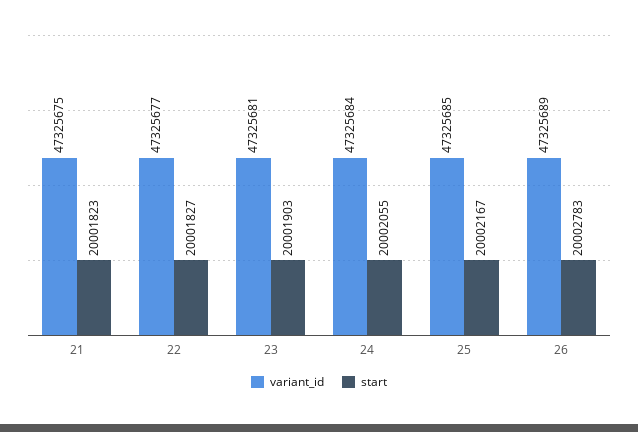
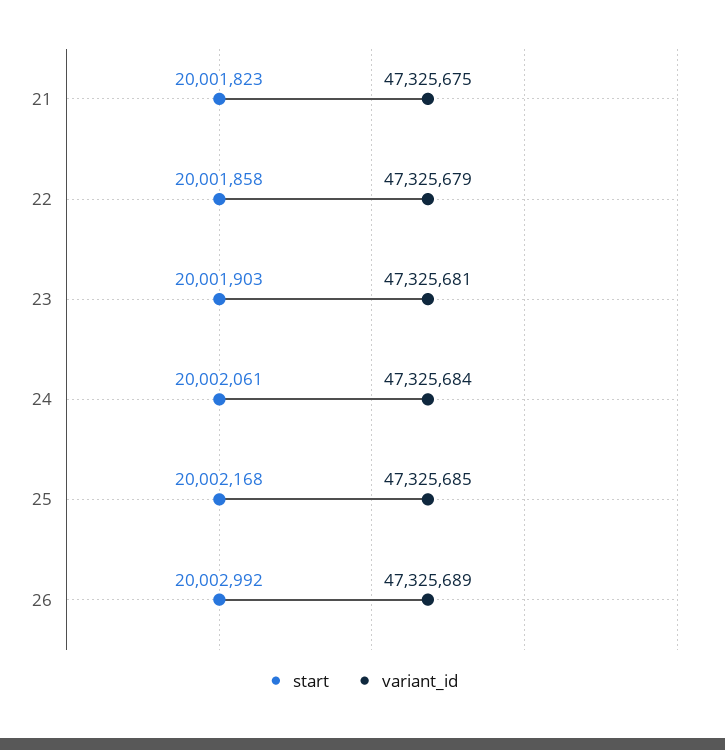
  {
    "variant_id": {
      "21": 47325675,
-     "22": 47325677,
+     "22": 47325679,
      "23": 47325681,
      "24": 47325684,
      "25": 47325685,
      "26": 47325689
    },
    "start": {
      "21": 20001823,
-     "22": 20001827,
+     "22": 20001858,
      "23": 20001903,
-     "24": 20002055,
+     "24": 20002061,
-     "25": 20002167,
+     "25": 20002168,
-     "26": 20002783
+     "26": 20002992
    }
  }

